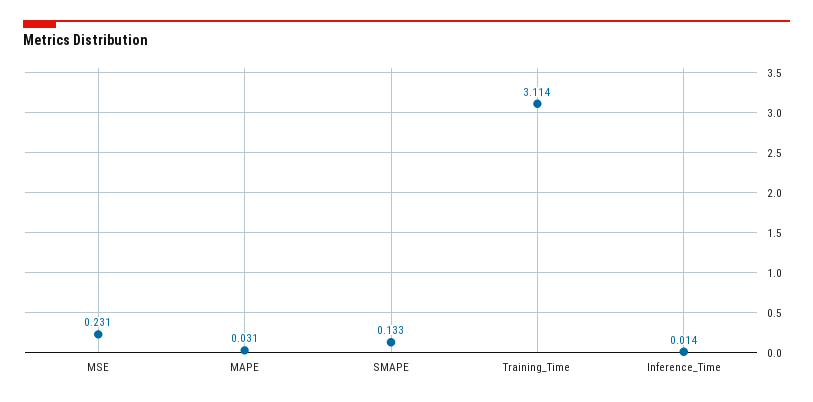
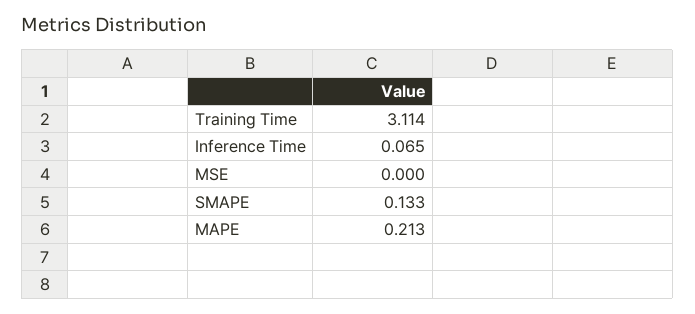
  {
-   "MSE": 0.231,
+   "MSE": 0,
-   "MAPE": 0.031,
+   "MAPE": 0.213,
    "SMAPE": 0.133,
    "Training_Time": 3.114,
-   "Inference_Time": 0.014
+   "Inference_Time": 0.065
  }

